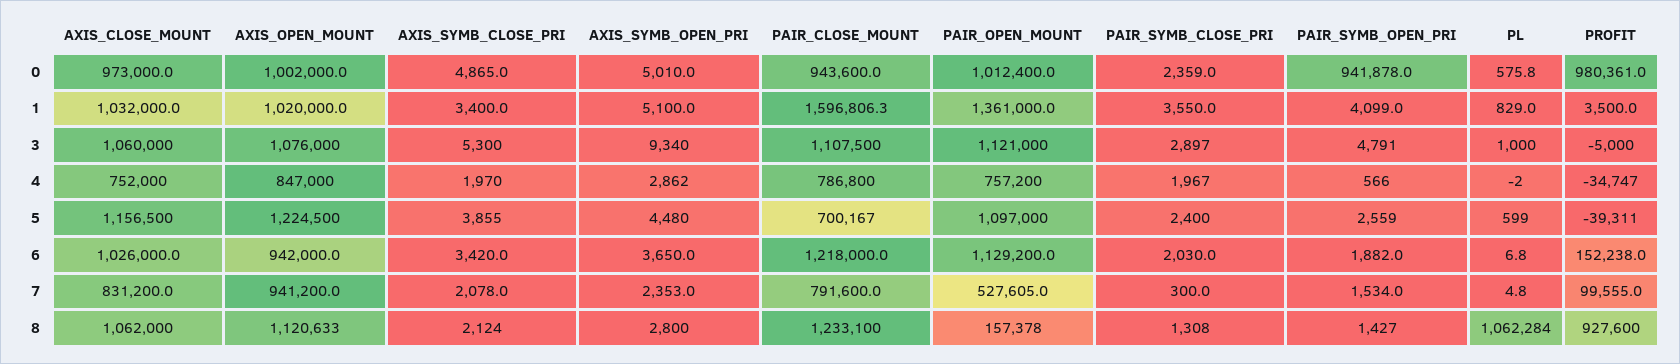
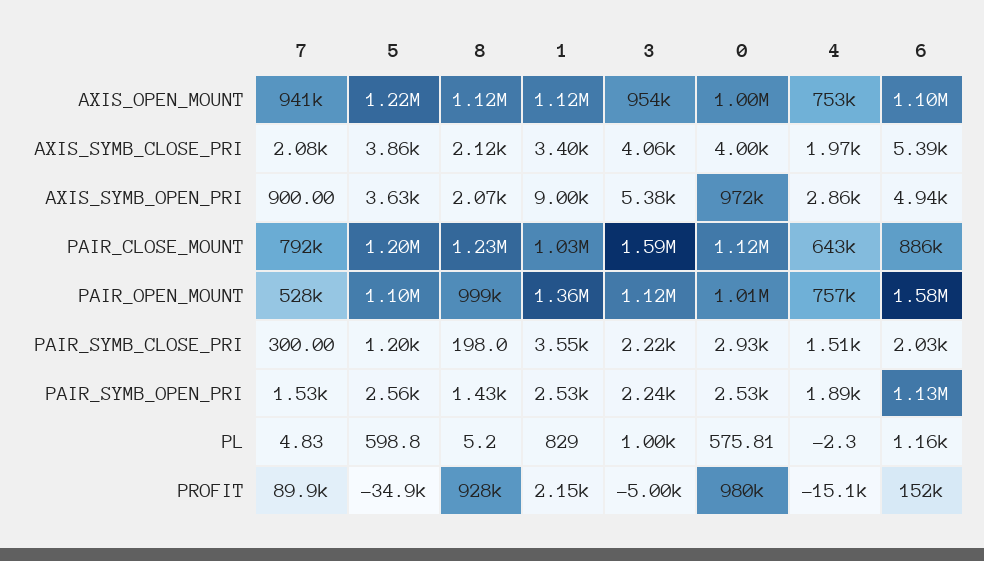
  {
-   "AXIS_CLOSE_MOUNT": {
-     "0": 973000,
-     "1": 1032000,
-     "3": 1060000,
-     "4": 752000,
-     "5": 1156500,
-     "6": 1026000,
-     "7": 831200,
-     "8": 1062000
-   },
    "AXIS_OPEN_MOUNT": {
      "0": 1002000,
-     "1": 1020000,
+     "1": 1120000,
-     "3": 1076000,
+     "3": 954000,
-     "4": 847000,
+     "4": 753000,
      "5": 1224500,
-     "6": 942000,
+     "6": 1100000,
      "7": 941200,
      "8": 1120633
    },
    "AXIS_SYMB_CLOSE_PRI": {
-     "0": 4865,
+     "0": 4000,
      "1": 3400,
-     "3": 5300,
+     "3": 4060,
      "4": 1970,
      "5": 3855,
-     "6": 3420,
+     "6": 5390,
      "7": 2078,
      "8": 2124
    },
    "AXIS_SYMB_OPEN_PRI": {
-     "0": 5010,
+     "0": 972000,
-     "1": 5100,
+     "1": 9000,
-     "3": 9340,
+     "3": 5380,
      "4": 2862,
-     "5": 4480,
+     "5": 3630,
-     "6": 3650,
+     "6": 4940,
-     "7": 2353,
+     "7": 900,
-     "8": 2800
+     "8": 2070
    },
    "PAIR_CLOSE_MOUNT": {
-     "0": 943600,
+     "0": 1120000,
-     "1": 1596806.3,
+     "1": 1030000,
-     "3": 1107500,
+     "3": 1590000,
-     "4": 786800,
+     "4": 643000,
-     "5": 700167,
+     "5": 1200000,
-     "6": 1218000,
+     "6": 886000,
      "7": 791600,
      "8": 1233100
    },
    "PAIR_OPEN_MOUNT": {
      "0": 1012400,
      "1": 1361000,
      "3": 1121000,
      "4": 757200,
      "5": 1097000,
-     "6": 1129200,
+     "6": 1580000,
      "7": 527605,
-     "8": 157378
+     "8": 999000
    },
    "PAIR_SYMB_CLOSE_PRI": {
-     "0": 2359,
+     "0": 2930,
      "1": 3550,
-     "3": 2897,
+     "3": 2220,
-     "4": 1967,
+     "4": 1510,
-     "5": 2400,
+     "5": 1200,
      "6": 2030,
      "7": 300,
-     "8": 1308
+     "8": 198
    },
    "PAIR_SYMB_OPEN_PRI": {
-     "0": 941878,
+     "0": 2530,
-     "1": 4099,
+     "1": 2530,
-     "3": 4791,
+     "3": 2240,
-     "4": 566,
+     "4": 1890,
      "5": 2559,
-     "6": 1882,
+     "6": 1130000,
      "7": 1534,
      "8": 1427
    },
    "PL": {
      "0": 575.81,
      "1": 829,
      "3": 1000,
      "4": -2.3,
      "5": 598.8,
-     "6": 6.8,
+     "6": 1160,
      "7": 4.83,
-     "8": 1062284
+     "8": 5.2
    },
    "PROFIT": {
      "0": 980361,
-     "1": 3500,
+     "1": 2150,
      "3": -5000,
-     "4": -34747,
+     "4": -15100,
-     "5": -39311,
+     "5": -34900,
      "6": 152238,
-     "7": 99555,
+     "7": 89900,
      "8": 927600
    }
  }

